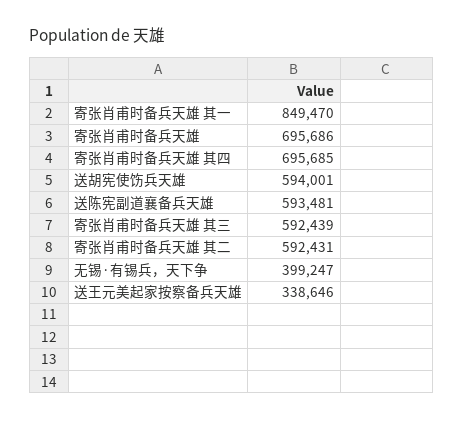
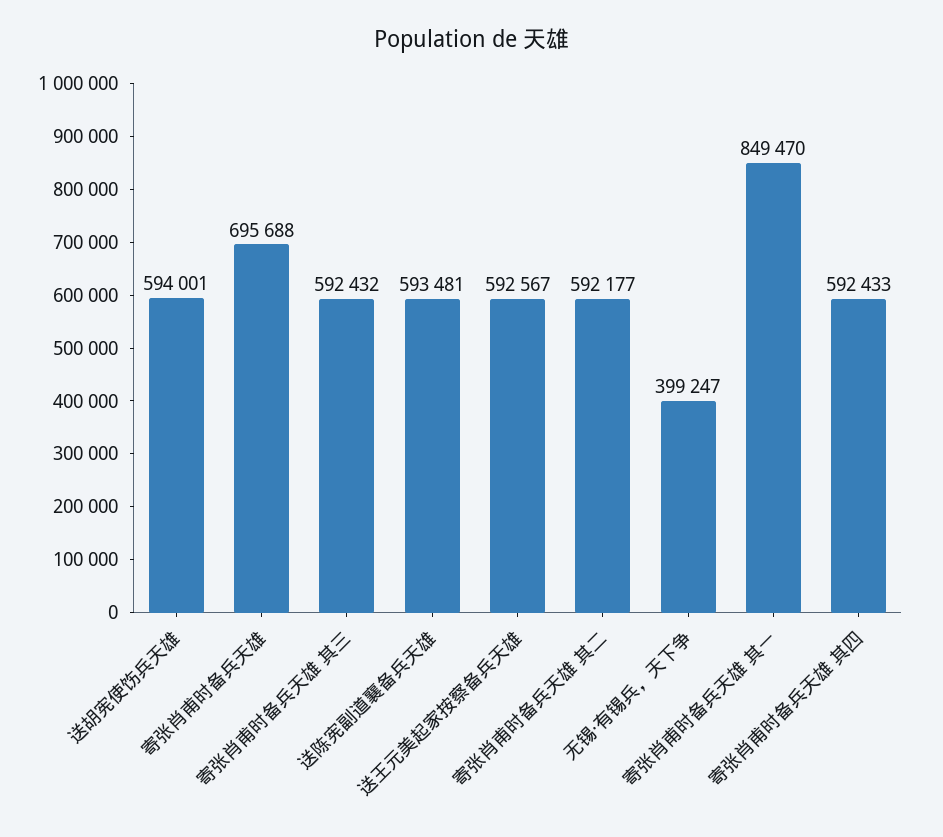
  {
    "寄张肖甫时备兵天雄 其一": 849470,
-   "寄张肖甫时备兵天雄": 695686,
+   "寄张肖甫时备兵天雄": 695688,
-   "寄张肖甫时备兵天雄 其四": 695685,
+   "寄张肖甫时备兵天雄 其四": 592433,
    "送胡宪使饬兵天雄": 594001,
    "送陈宪副道襄备兵天雄": 593481,
-   "寄张肖甫时备兵天雄 其三": 592439,
+   "寄张肖甫时备兵天雄 其三": 592432,
-   "寄张肖甫时备兵天雄 其二": 592431,
+   "寄张肖甫时备兵天雄 其二": 592177,
    "无锡·有锡兵，天下争": 399247,
-   "送王元美起家按察备兵天雄": 338646
+   "送王元美起家按察备兵天雄": 592567
  }

